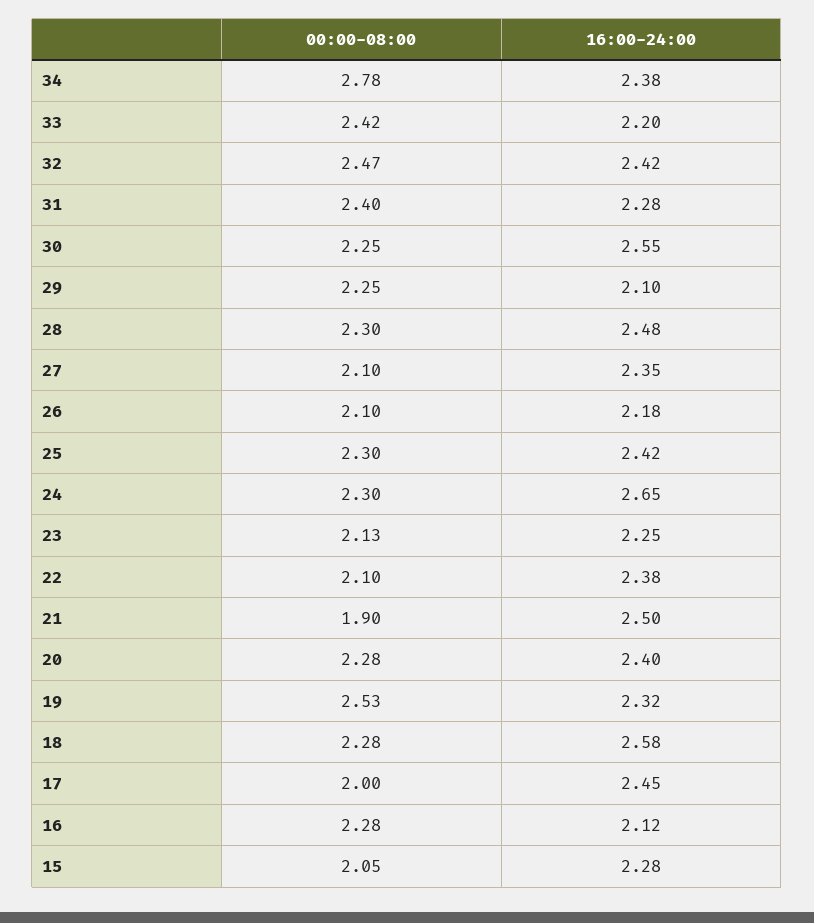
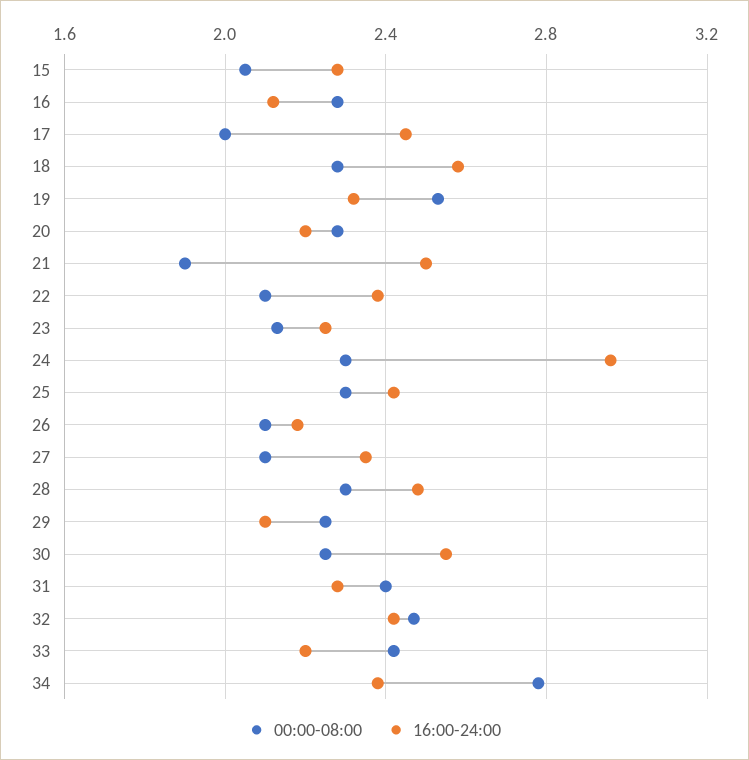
  {
    "00:00-08:00": {
      "34": 2.78,
      "33": 2.42,
      "32": 2.47,
      "31": 2.4,
      "30": 2.25,
      "29": 2.25,
      "28": 2.3,
      "27": 2.1,
      "26": 2.1,
      "25": 2.3,
      "24": 2.3,
      "23": 2.13,
      "22": 2.1,
      "21": 1.9,
      "20": 2.28,
      "19": 2.53,
      "18": 2.28,
      "17": 2,
      "16": 2.28,
      "15": 2.05
    },
    "16:00-24:00": {
      "34": 2.38,
      "33": 2.2,
      "32": 2.42,
      "31": 2.28,
      "30": 2.55,
      "29": 2.1,
      "28": 2.48,
      "27": 2.35,
      "26": 2.18,
      "25": 2.42,
-     "24": 2.65,
+     "24": 2.95,
      "23": 2.25,
      "22": 2.38,
      "21": 2.5,
-     "20": 2.4,
+     "20": 2.2,
      "19": 2.32,
      "18": 2.58,
      "17": 2.45,
      "16": 2.12,
      "15": 2.28
    }
  }

